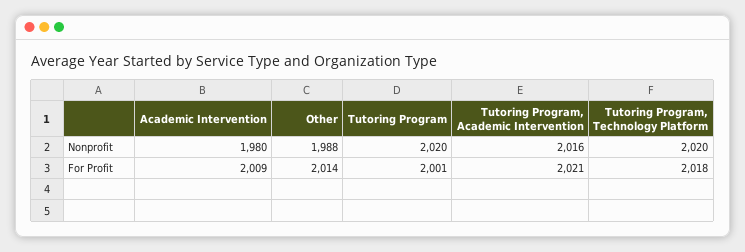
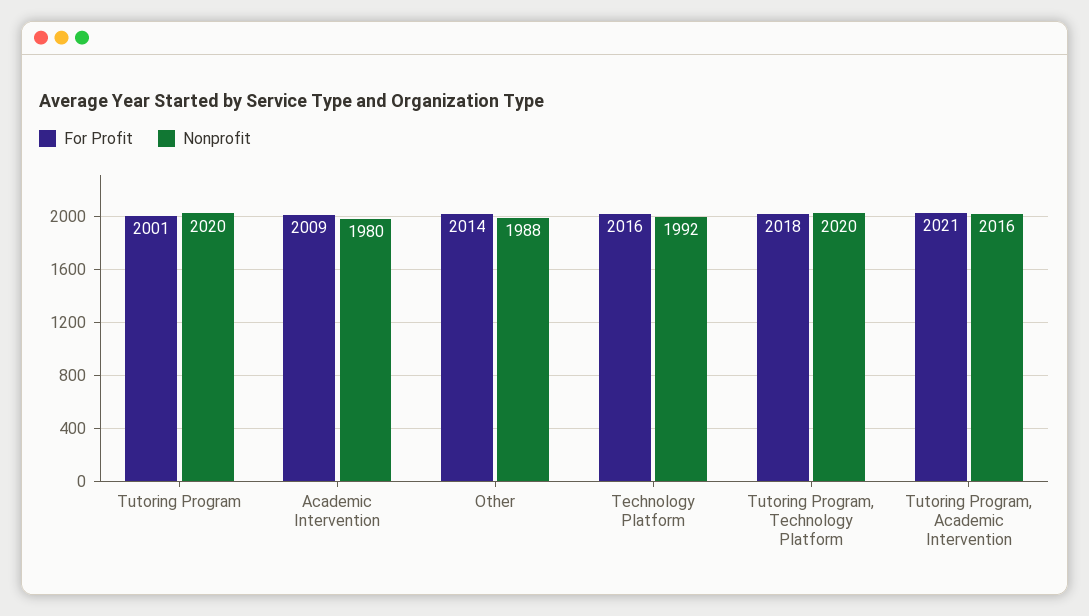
  {
    "Nonprofit": {
      "Academic Intervention": 1980,
      "Other": 1988,
      "Tutoring Program": 2020,
      "Tutoring Program, Academic Intervention": 2016,
-     "Tutoring Program, Technology Platform": 2020
+     "Tutoring Program, Technology Platform": 2020,
+     "Technology Platform": 1992
    },
    "For Profit": {
      "Academic Intervention": 2009,
      "Other": 2014,
      "Tutoring Program": 2001,
      "Tutoring Program, Academic Intervention": 2021,
-     "Tutoring Program, Technology Platform": 2018
+     "Tutoring Program, Technology Platform": 2018,
+     "Technology Platform": 2016
    }
  }

